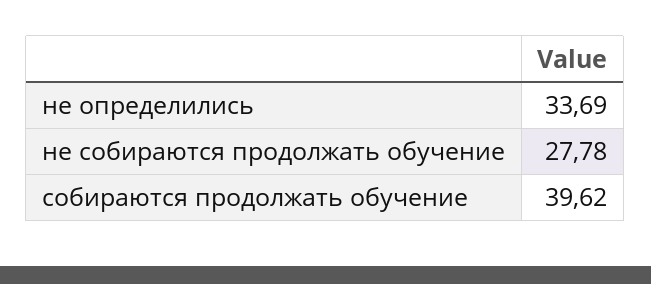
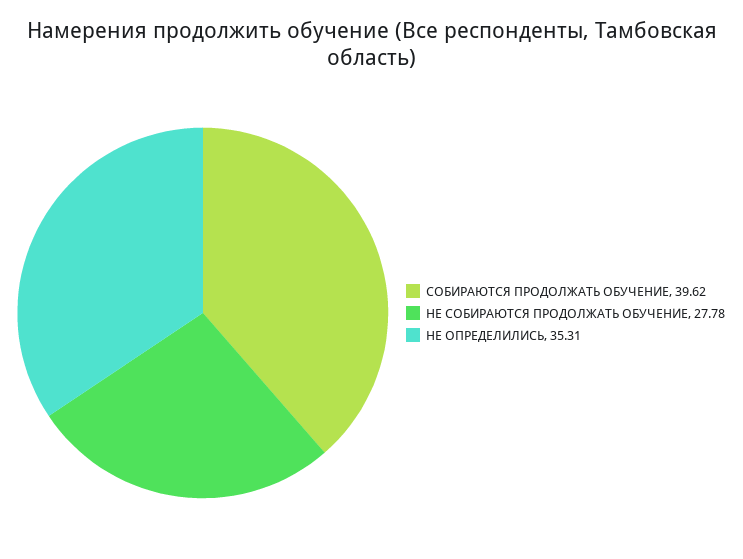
  {
-   "не определились": 33.69,
+   "не определились": 35.31,
    "не собираются продолжать обучение": 27.78,
    "собираются продолжать обучение": 39.62
  }

